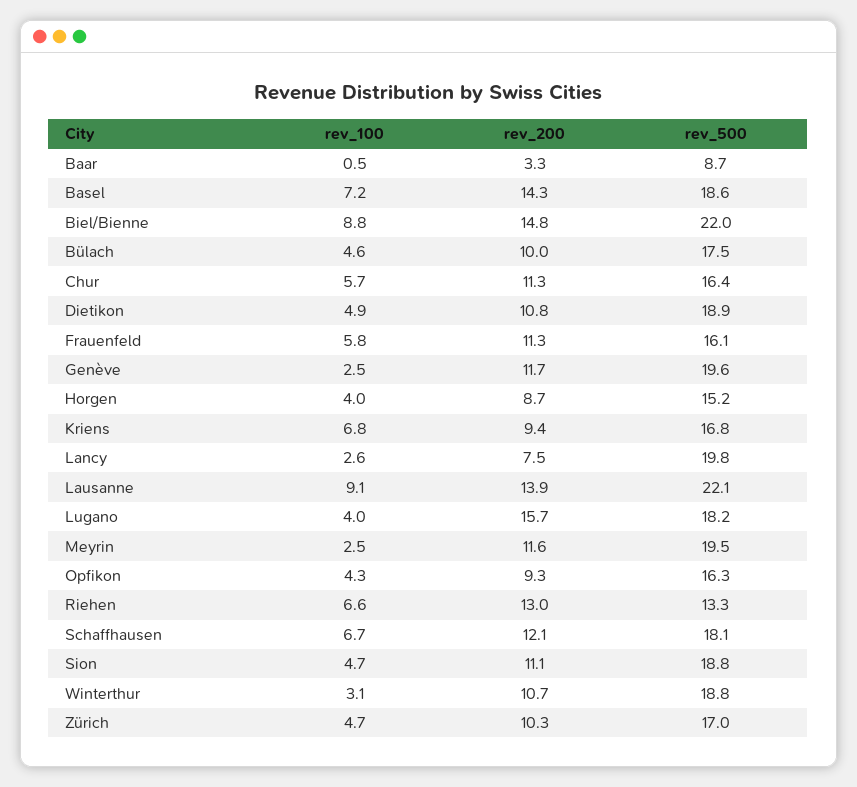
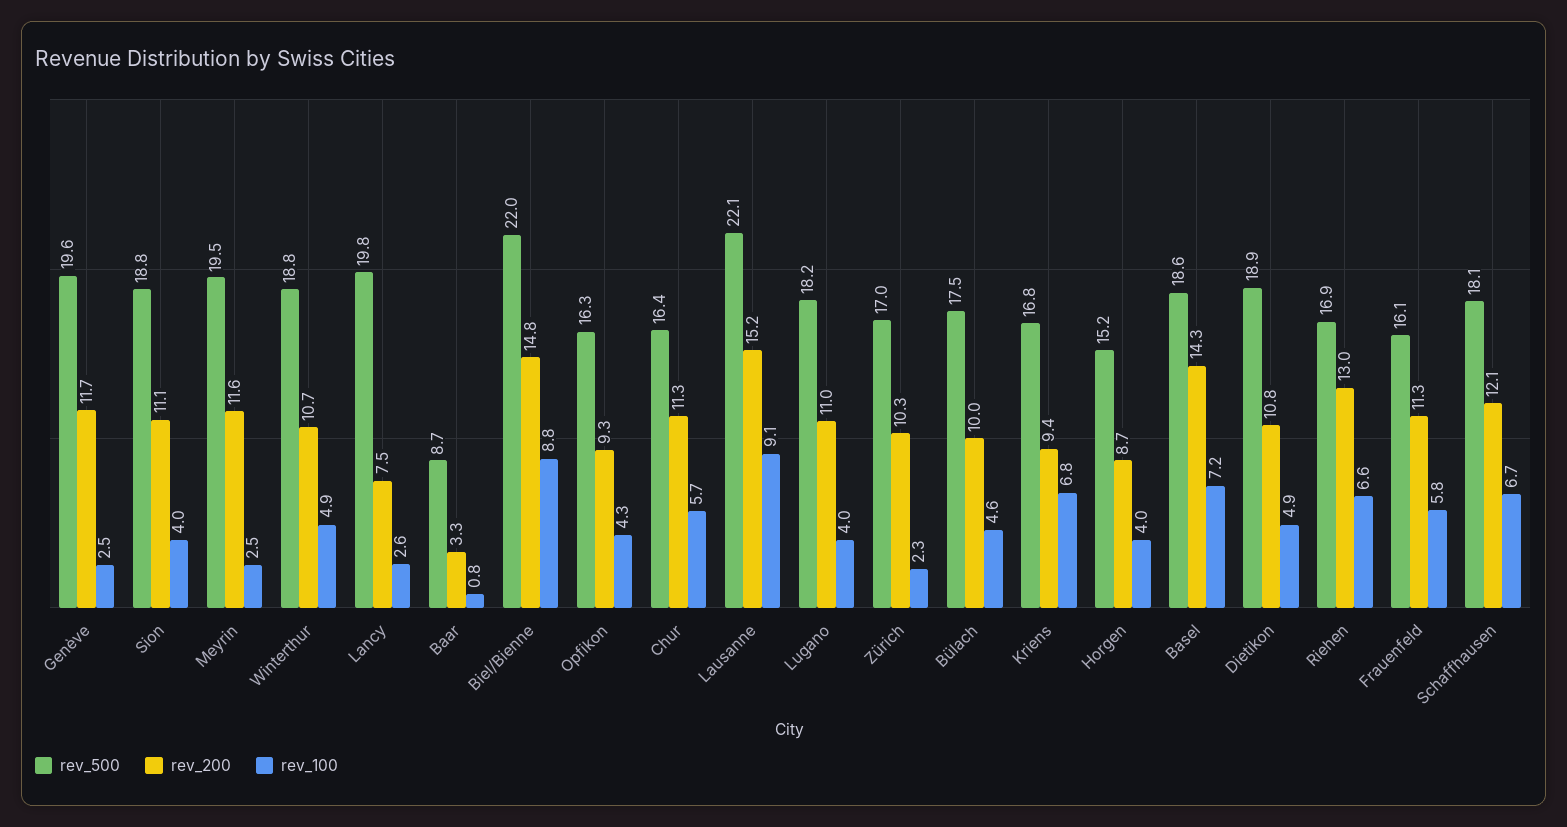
  {
    "rev_100": {
-     "Baar": 0.5,
+     "Baar": 0.8,
      "Basel": 7.2,
      "Biel/Bienne": 8.8,
      "Bülach": 4.6,
      "Chur": 5.7,
      "Dietikon": 4.9,
      "Frauenfeld": 5.8,
      "Genève": 2.5,
      "Horgen": 4,
      "Kriens": 6.8,
      "Lancy": 2.6,
      "Lausanne": 9.1,
      "Lugano": 4,
      "Meyrin": 2.5,
      "Opfikon": 4.3,
      "Riehen": 6.6,
      "Schaffhausen": 6.7,
-     "Sion": 4.7,
+     "Sion": 4,
-     "Winterthur": 3.1,
+     "Winterthur": 4.9,
-     "Zürich": 4.7
+     "Zürich": 2.3
    },
    "rev_200": {
      "Baar": 3.3,
      "Basel": 14.3,
      "Biel/Bienne": 14.8,
      "Bülach": 10,
      "Chur": 11.3,
      "Dietikon": 10.8,
      "Frauenfeld": 11.3,
      "Genève": 11.7,
      "Horgen": 8.7,
      "Kriens": 9.4,
      "Lancy": 7.5,
-     "Lausanne": 13.9,
+     "Lausanne": 15.2,
-     "Lugano": 15.7,
+     "Lugano": 11,
      "Meyrin": 11.6,
      "Opfikon": 9.3,
      "Riehen": 13,
      "Schaffhausen": 12.1,
      "Sion": 11.1,
      "Winterthur": 10.7,
      "Zürich": 10.3
    },
    "rev_500": {
      "Baar": 8.7,
      "Basel": 18.6,
      "Biel/Bienne": 22,
      "Bülach": 17.5,
      "Chur": 16.4,
      "Dietikon": 18.9,
      "Frauenfeld": 16.1,
      "Genève": 19.6,
      "Horgen": 15.2,
      "Kriens": 16.8,
      "Lancy": 19.8,
      "Lausanne": 22.1,
      "Lugano": 18.2,
      "Meyrin": 19.5,
      "Opfikon": 16.3,
-     "Riehen": 13.3,
+     "Riehen": 16.9,
      "Schaffhausen": 18.1,
      "Sion": 18.8,
      "Winterthur": 18.8,
      "Zürich": 17
    }
  }

